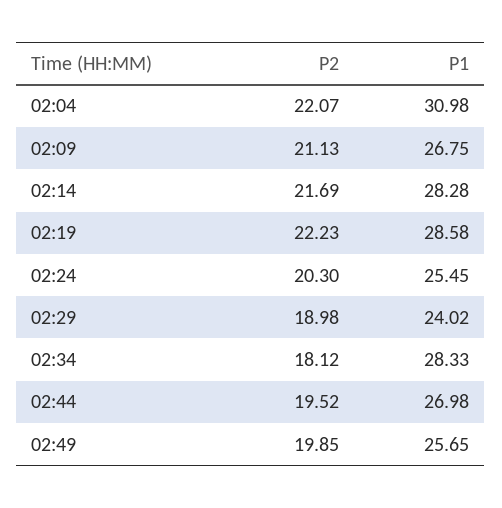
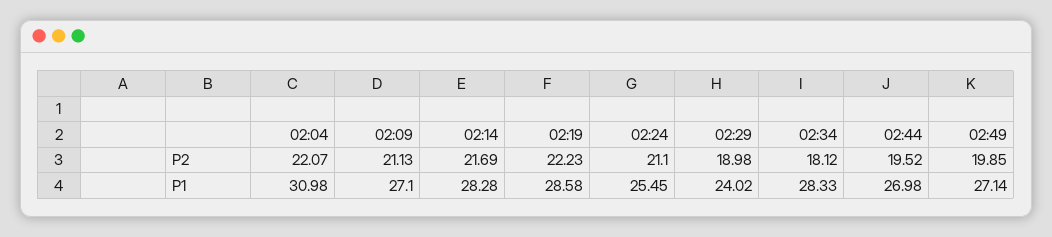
  {
    "P2": {
      "02:04": 22.07,
      "02:09": 21.13,
      "02:14": 21.69,
      "02:19": 22.23,
-     "02:24": 20.3,
+     "02:24": 21.1,
      "02:29": 18.98,
      "02:34": 18.12,
      "02:44": 19.52,
      "02:49": 19.85
    },
    "P1": {
      "02:04": 30.98,
-     "02:09": 26.75,
+     "02:09": 27.1,
      "02:14": 28.28,
      "02:19": 28.58,
      "02:24": 25.45,
      "02:29": 24.02,
      "02:34": 28.33,
      "02:44": 26.98,
-     "02:49": 25.65
+     "02:49": 27.14
    }
  }

